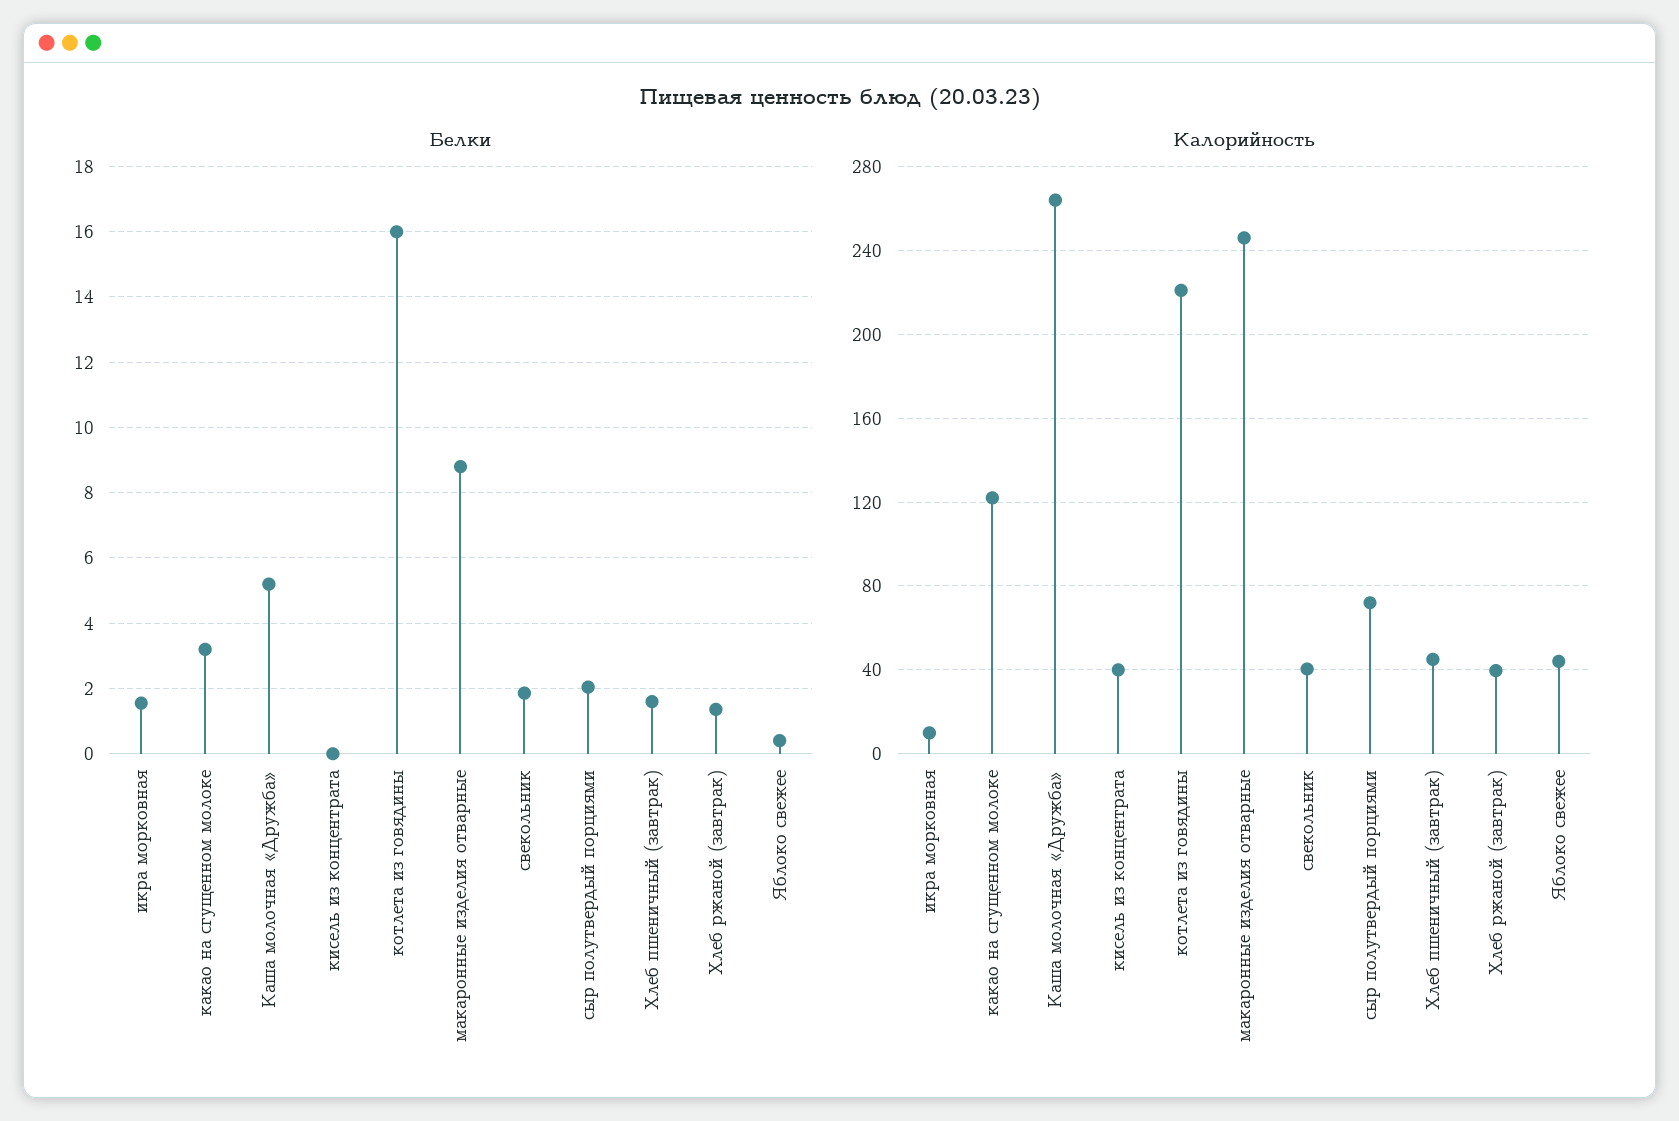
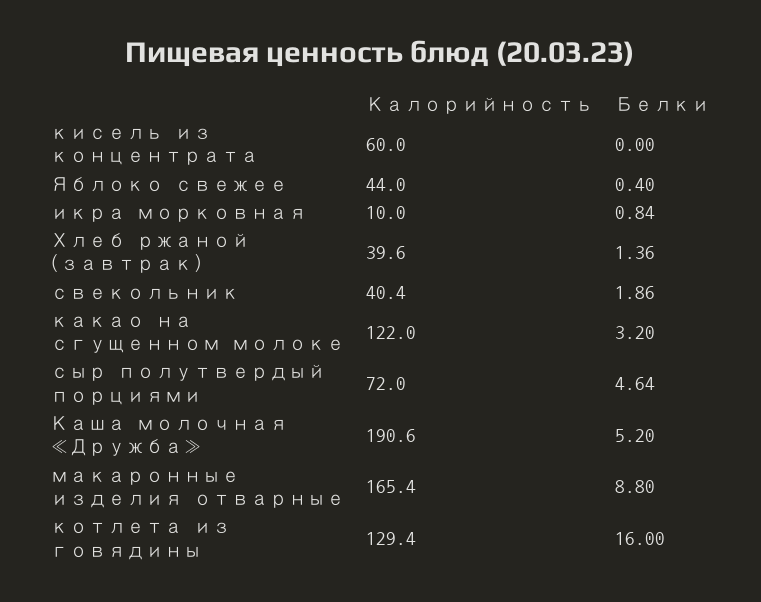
  {
    "Белки": {
-     "икра морковная": 1.6,
+     "икра морковная": 0.84,
      "какао на сгущенном молоке": 3.2,
      "Каша молочная «Дружба»": 5.2,
      "кисель из концентрата": 0,
      "котлета из говядины": 16,
      "макаронные изделия отварные": 8.8,
      "свекольник": 1.86,
-     "сыр полутвердый порциями": 2,
+     "сыр полутвердый порциями": 4.64,
-     "Хлеб пшеничный (завтрак)": 1.6,
      "Хлеб ржаной (завтрак)": 1.36,
      "Яблоко свежее": 0.4
    },
    "Калорийность": {
      "икра морковная": 10,
      "какао на сгущенном молоке": 122,
-     "Каша молочная «Дружба»": 265,
+     "Каша молочная «Дружба»": 190.6,
-     "кисель из концентрата": 40,
+     "кисель из концентрата": 60,
-     "котлета из говядины": 220,
+     "котлета из говядины": 129.4,
-     "макаронные изделия отварные": 245,
+     "макаронные изделия отварные": 165.4,
      "свекольник": 40.4,
      "сыр полутвердый порциями": 72,
-     "Хлеб пшеничный (завтрак)": 45,
      "Хлеб ржаной (завтрак)": 39.6,
      "Яблоко свежее": 44
    }
  }

